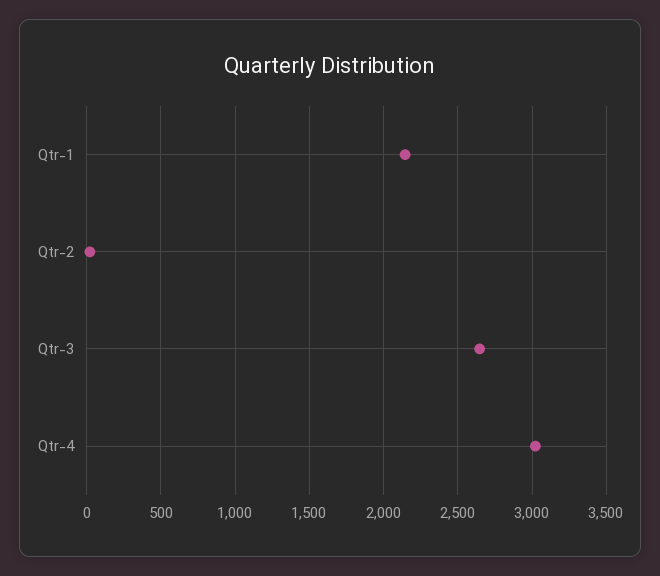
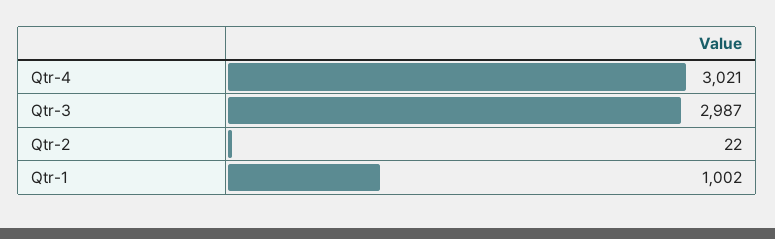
  {
-   "Qtr-1": 2150,
+   "Qtr-1": 1002,
    "Qtr-2": 22,
-   "Qtr-3": 2650,
+   "Qtr-3": 2987,
    "Qtr-4": 3021
  }

